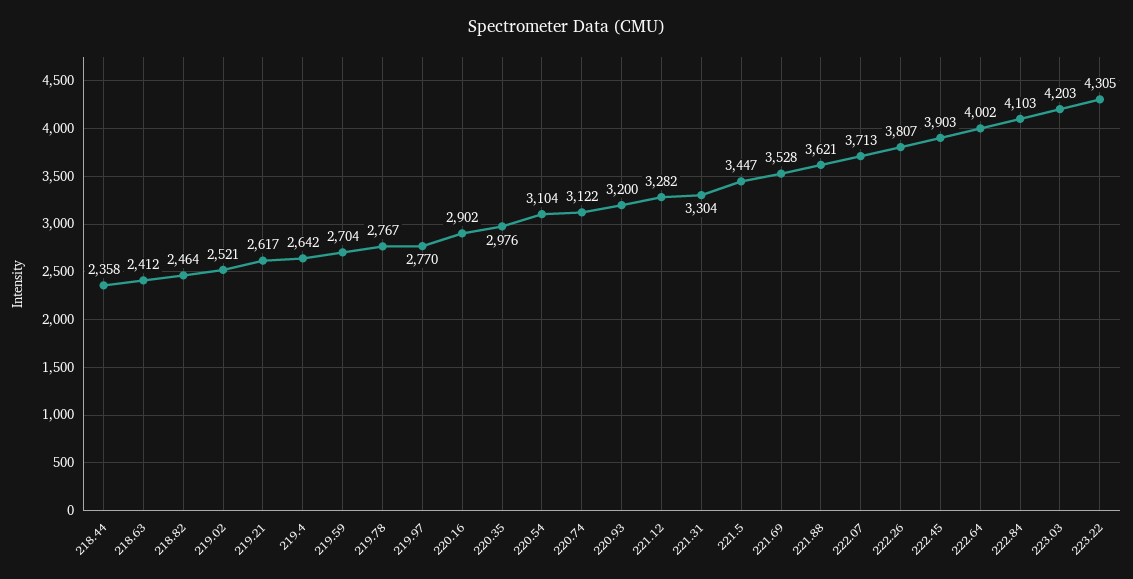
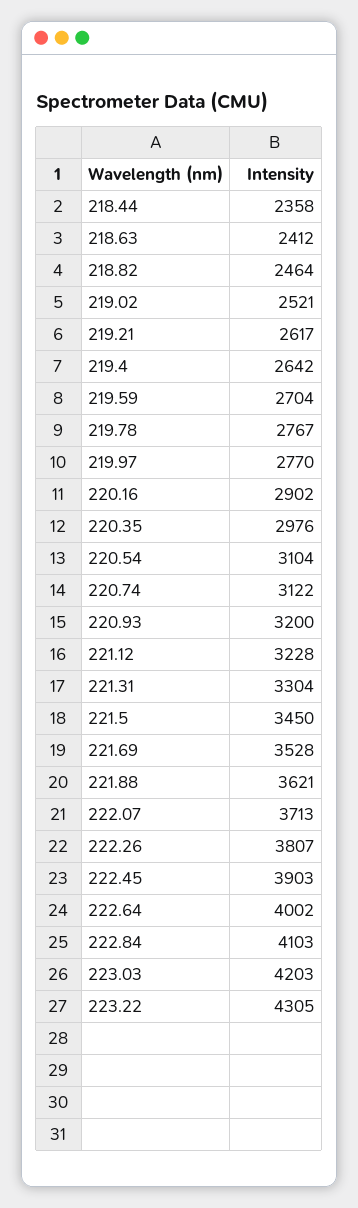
  {
    "218.44": 2358,
    "218.63": 2412,
    "218.82": 2464,
    "219.02": 2521,
    "219.21": 2617,
    "219.4": 2642,
    "219.59": 2704,
    "219.78": 2767,
    "219.97": 2770,
    "220.16": 2902,
    "220.35": 2976,
    "220.54": 3104,
    "220.74": 3122,
    "220.93": 3200,
-   "221.12": 3282,
+   "221.12": 3228,
    "221.31": 3304,
-   "221.5": 3447,
+   "221.5": 3450,
    "221.69": 3528,
    "221.88": 3621,
    "222.07": 3713,
    "222.26": 3807,
    "222.45": 3903,
    "222.64": 4002,
    "222.84": 4103,
    "223.03": 4203,
    "223.22": 4305
  }

